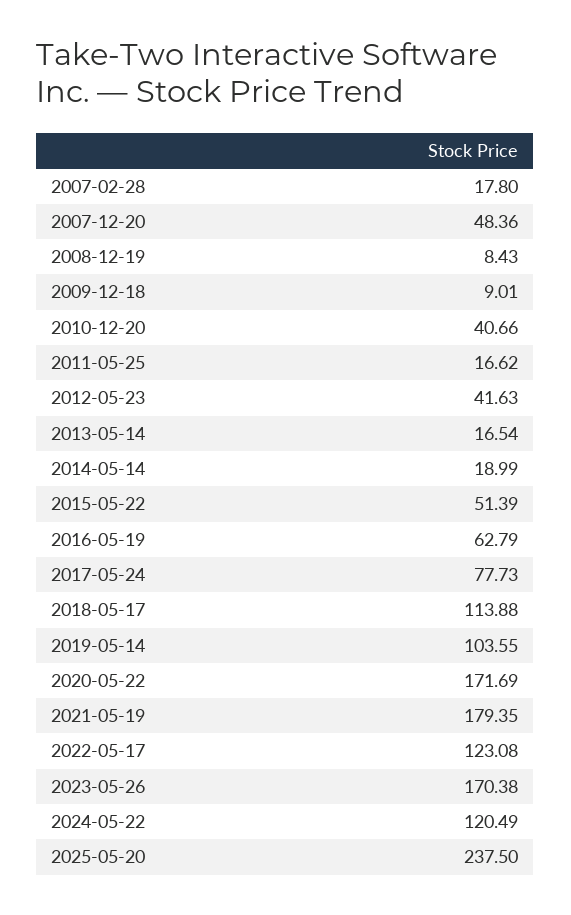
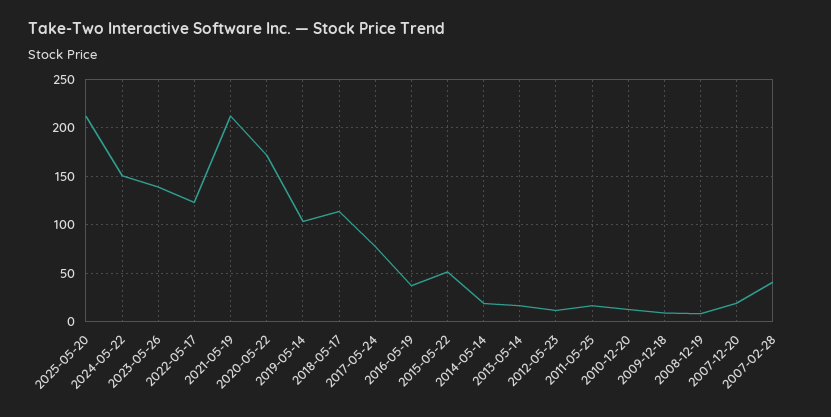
  {
-   "2007-02-28": 17.8,
+   "2007-02-28": 40,
-   "2007-12-20": 48.36,
+   "2007-12-20": 20,
    "2008-12-19": 8.43,
    "2009-12-18": 9.01,
-   "2010-12-20": 40.66,
+   "2010-12-20": 10,
    "2011-05-25": 16.62,
-   "2012-05-23": 41.63,
+   "2012-05-23": 10,
    "2013-05-14": 16.54,
    "2014-05-14": 18.99,
    "2015-05-22": 51.39,
-   "2016-05-19": 62.79,
+   "2016-05-19": 40,
    "2017-05-24": 77.73,
    "2018-05-17": 113.88,
    "2019-05-14": 103.55,
    "2020-05-22": 171.69,
-   "2021-05-19": 179.35,
+   "2021-05-19": 210,
    "2022-05-17": 123.08,
-   "2023-05-26": 170.38,
+   "2023-05-26": 140,
-   "2024-05-22": 120.49,
+   "2024-05-22": 150,
-   "2025-05-20": 237.5
+   "2025-05-20": 210
  }

